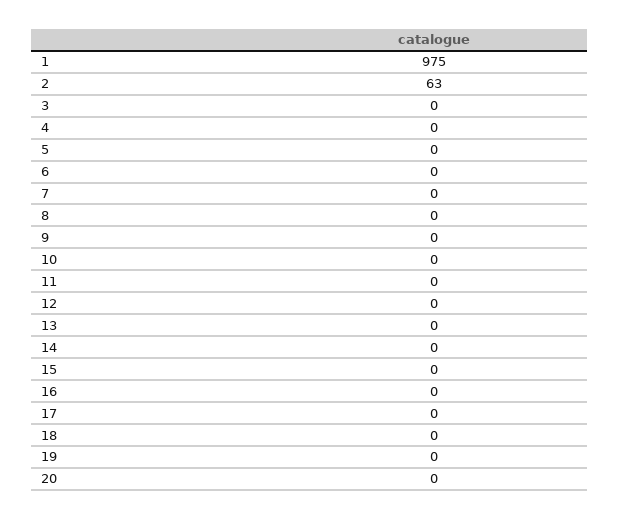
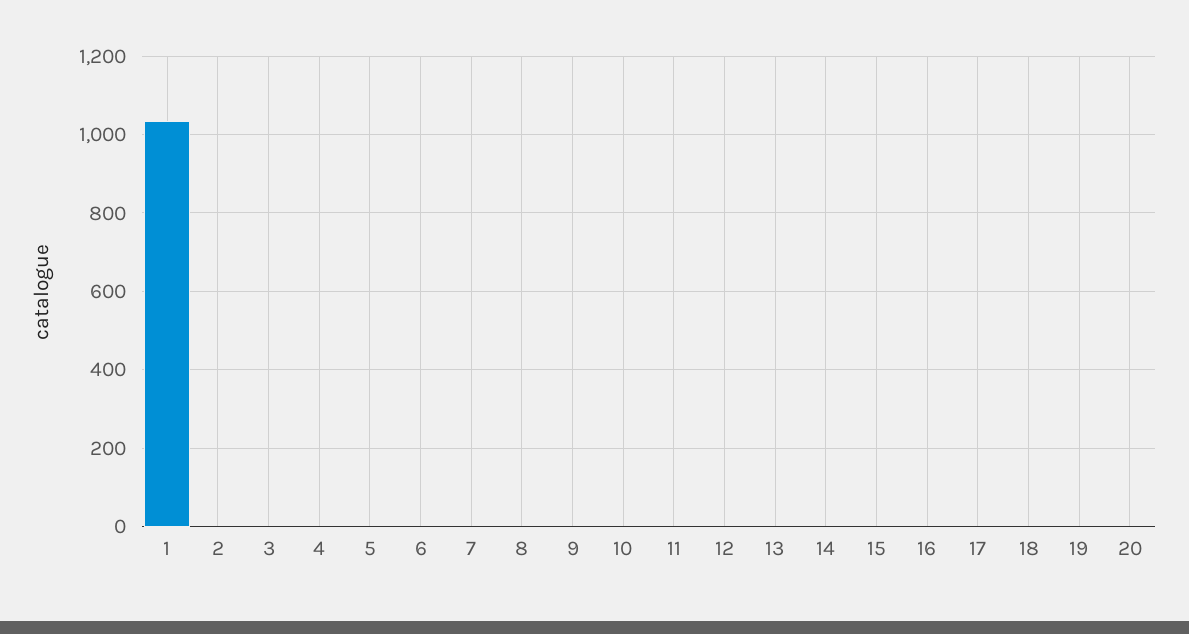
  {
-   "1": 975,
+   "1": 1040,
-   "2": 63,
+   "2": 0,
    "3": 0,
    "4": 0,
    "5": 0,
    "6": 0,
    "7": 0,
    "8": 0,
    "9": 0,
    "10": 0,
    "11": 0,
    "12": 0,
    "13": 0,
    "14": 0,
    "15": 0,
    "16": 0,
    "17": 0,
    "18": 0,
    "19": 0,
    "20": 0
  }

